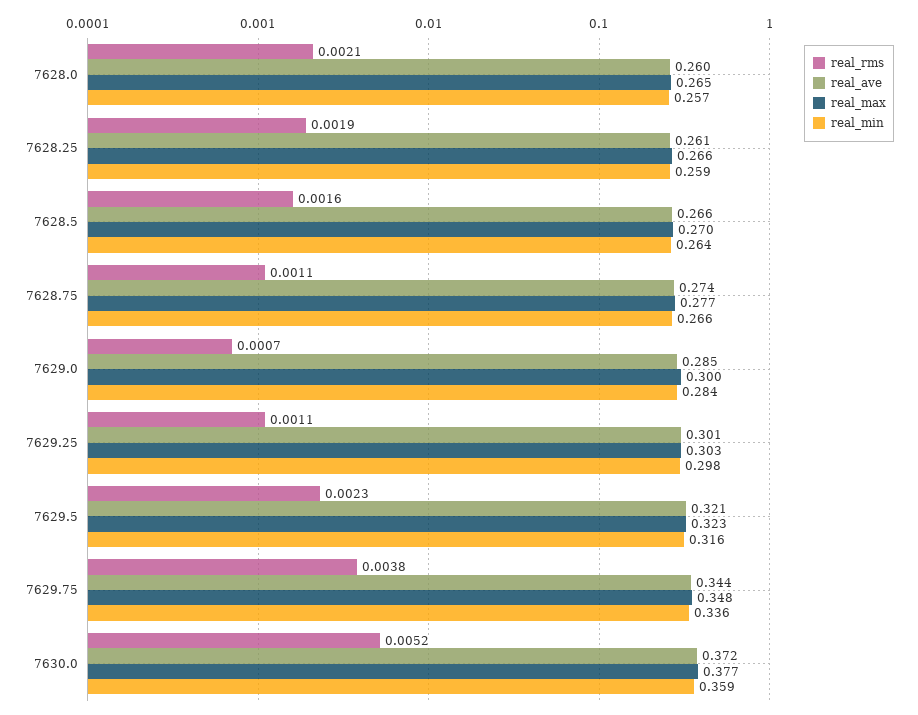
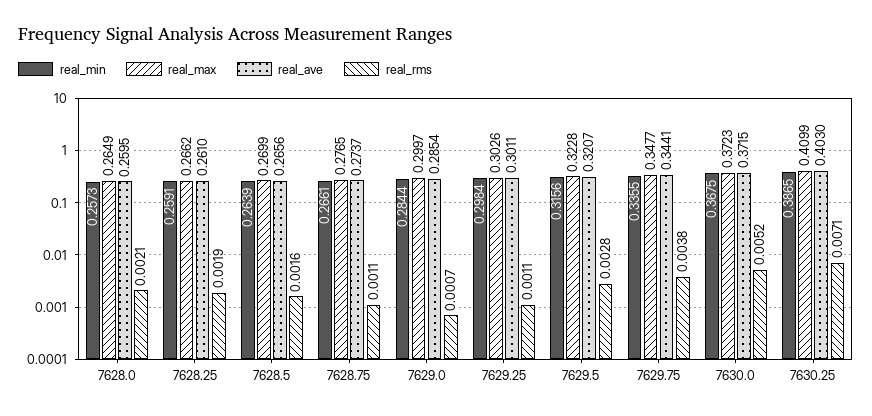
  {
    "real_rms": {
      "7628.0": 0.0021,
      "7628.25": 0.0019,
      "7628.5": 0.0016,
      "7628.75": 0.0011,
      "7629.0": 0.0007,
      "7629.25": 0.0011,
-     "7629.5": 0.0023,
+     "7629.5": 0.0028,
      "7629.75": 0.0038,
-     "7630.0": 0.0052
+     "7630.0": 0.0052,
+     "7630.25": 0.0071
    },
    "real_ave": {
      "7628.0": 0.2595,
      "7628.25": 0.261,
      "7628.5": 0.2656,
      "7628.75": 0.2737,
      "7629.0": 0.2854,
      "7629.25": 0.3011,
      "7629.5": 0.3207,
      "7629.75": 0.3441,
-     "7630.0": 0.3715
+     "7630.0": 0.3715,
+     "7630.25": 0.403
    },
    "real_max": {
      "7628.0": 0.2649,
      "7628.25": 0.2662,
      "7628.5": 0.2699,
      "7628.75": 0.2765,
      "7629.0": 0.2997,
      "7629.25": 0.3026,
      "7629.5": 0.3228,
      "7629.75": 0.3477,
-     "7630.0": 0.377
+     "7630.0": 0.3723,
+     "7630.25": 0.4099
    },
    "real_min": {
      "7628.0": 0.2573,
      "7628.25": 0.2591,
      "7628.5": 0.2639,
      "7628.75": 0.2661,
      "7629.0": 0.2844,
      "7629.25": 0.2984,
      "7629.5": 0.3156,
      "7629.75": 0.3355,
-     "7630.0": 0.359
+     "7630.0": 0.3675,
+     "7630.25": 0.3865
    }
  }

